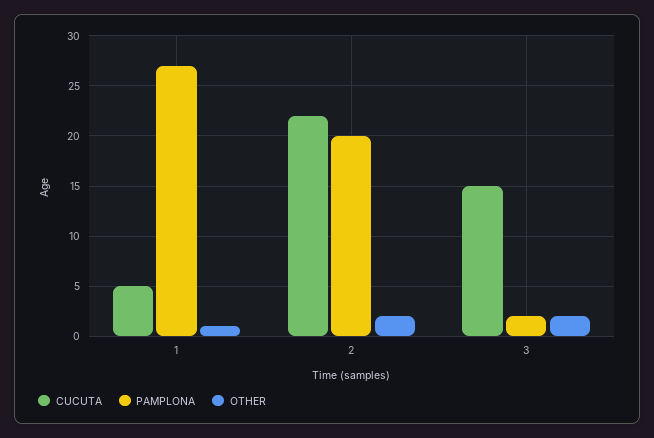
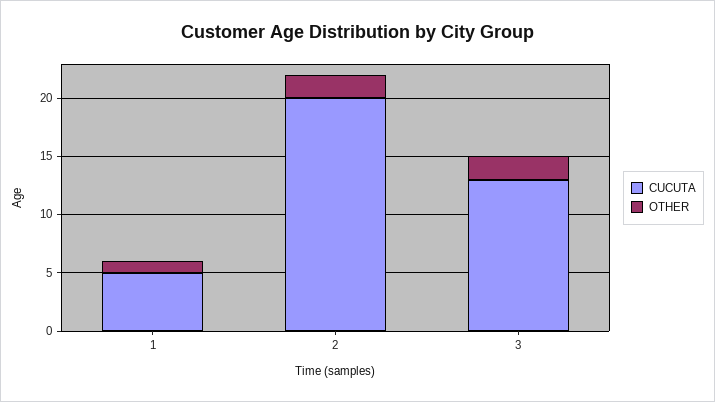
  {
    "CUCUTA": {
      "1": 5,
-     "2": 22,
+     "2": 20,
-     "3": 15
+     "3": 13
    },
-   "PAMPLONA": {
-     "1": 27,
-     "2": 20,
-     "3": 2
-   },
    "OTHER": {
      "1": 1,
      "2": 2,
      "3": 2
    }
  }

